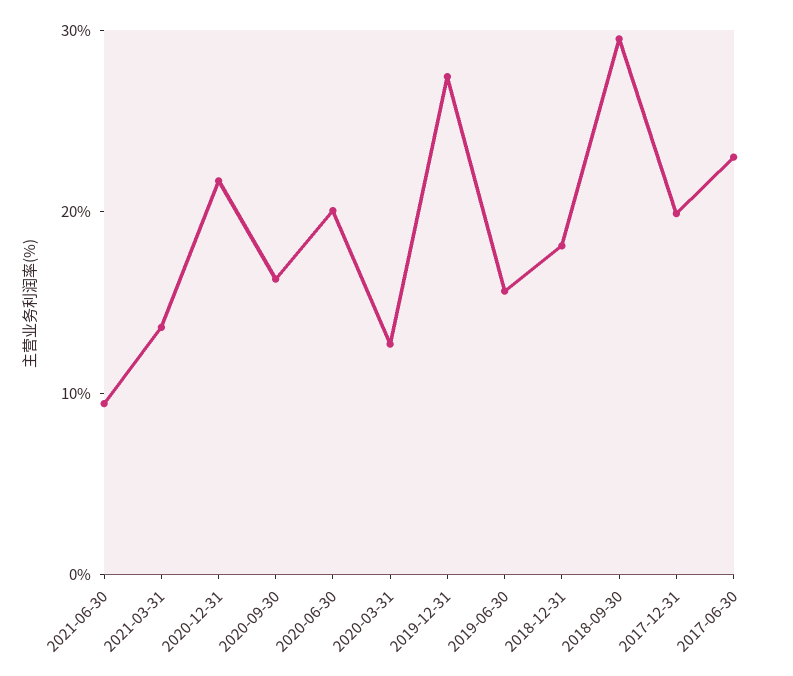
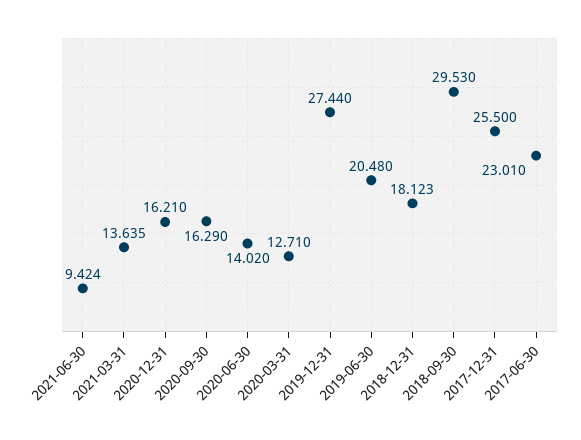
  {
    "2021-06-30": 9.424,
    "2021-03-31": 13.635,
-   "2020-12-31": 22,
+   "2020-12-31": 16.21,
    "2020-09-30": 16.29,
-   "2020-06-30": 20,
+   "2020-06-30": 14.02,
    "2020-03-31": 12.71,
    "2019-12-31": 27.44,
-   "2019-06-30": 16,
+   "2019-06-30": 20.48,
    "2018-12-31": 18.123,
    "2018-09-30": 29.53,
-   "2017-12-31": 20,
+   "2017-12-31": 25.5,
    "2017-06-30": 23.01
  }

